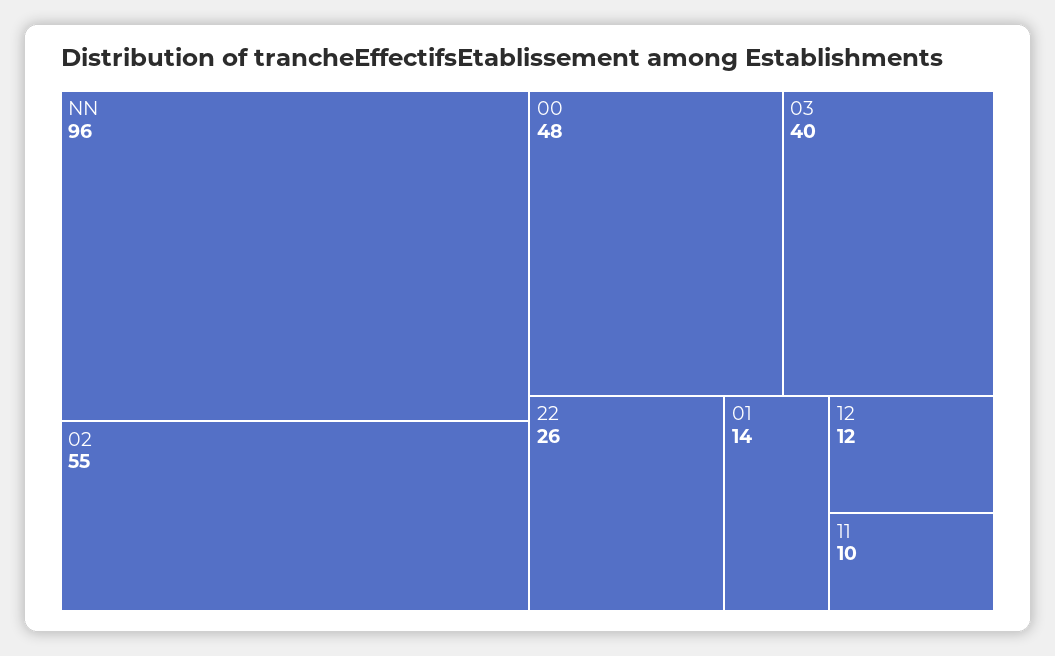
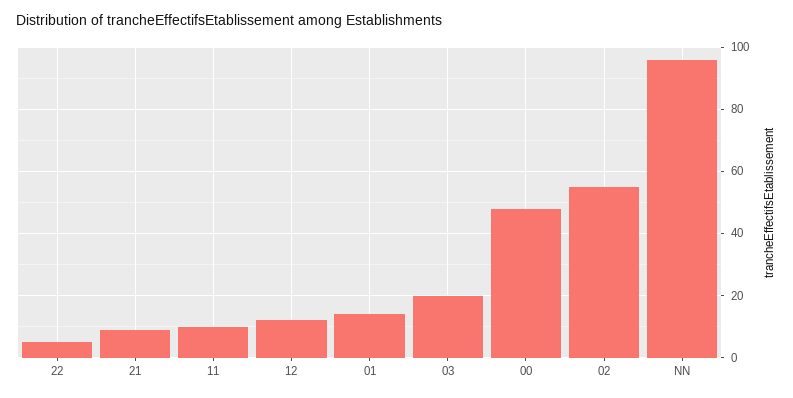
  {
    "NN": 96,
    "02": 55,
    "00": 48,
-   "03": 40,
+   "03": 20,
-   "22": 26,
+   "22": 5,
    "01": 14,
    "12": 12,
-   "11": 10
+   "11": 10,
+   "21": 10
  }

